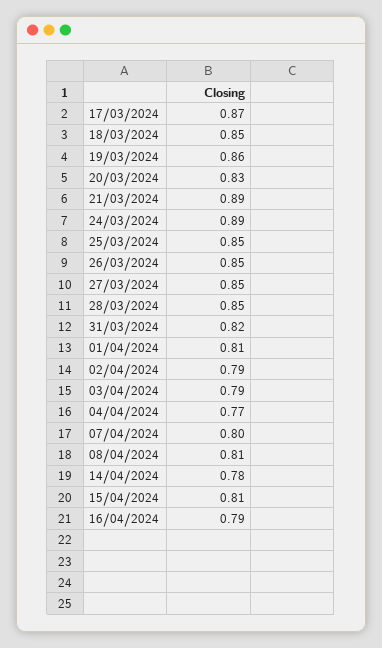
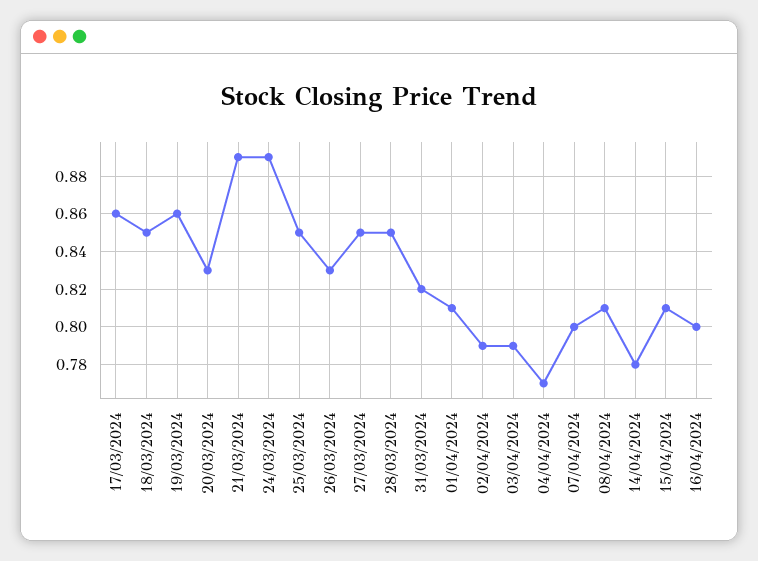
  {
-   "17/03/2024": 0.87,
+   "17/03/2024": 0.86,
    "18/03/2024": 0.85,
    "19/03/2024": 0.86,
    "20/03/2024": 0.83,
    "21/03/2024": 0.89,
    "24/03/2024": 0.89,
    "25/03/2024": 0.85,
-   "26/03/2024": 0.85,
+   "26/03/2024": 0.83,
    "27/03/2024": 0.85,
    "28/03/2024": 0.85,
    "31/03/2024": 0.82,
    "01/04/2024": 0.81,
    "02/04/2024": 0.79,
    "03/04/2024": 0.79,
    "04/04/2024": 0.77,
    "07/04/2024": 0.8,
    "08/04/2024": 0.81,
    "14/04/2024": 0.78,
    "15/04/2024": 0.81,
-   "16/04/2024": 0.79
+   "16/04/2024": 0.8
  }

